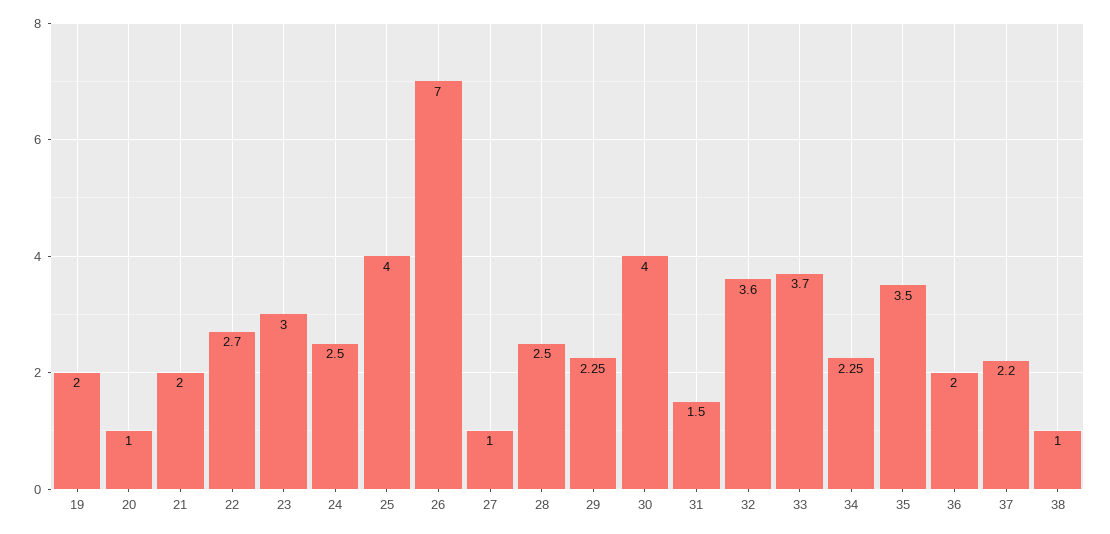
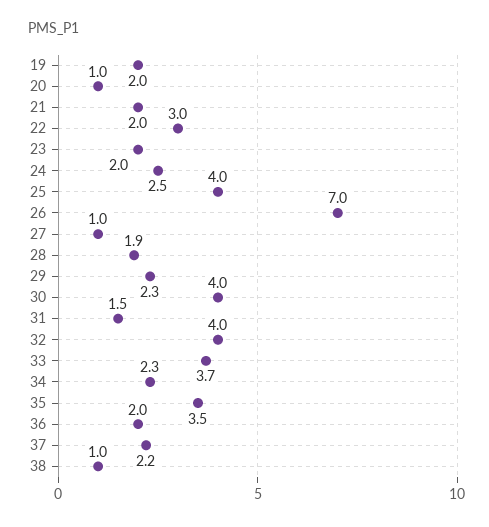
  {
    "19": 2,
    "20": 1,
    "21": 2,
-   "22": 2.7,
+   "22": 3,
-   "23": 3,
+   "23": 2,
    "24": 2.5,
    "25": 4,
    "26": 7,
    "27": 1,
-   "28": 2.5,
+   "28": 1.9,
    "29": 2.25,
    "30": 4,
    "31": 1.5,
-   "32": 3.6,
+   "32": 4,
    "33": 3.7,
    "34": 2.25,
    "35": 3.5,
    "36": 2,
    "37": 2.2,
    "38": 1
  }

